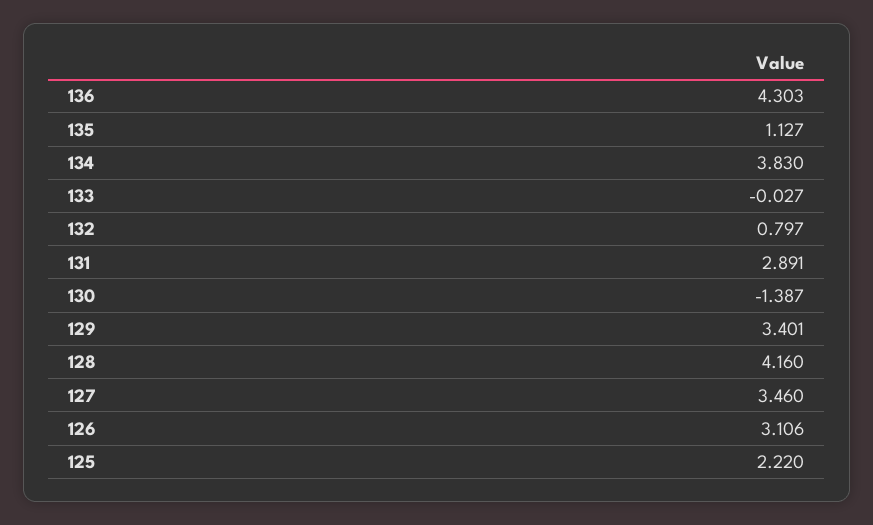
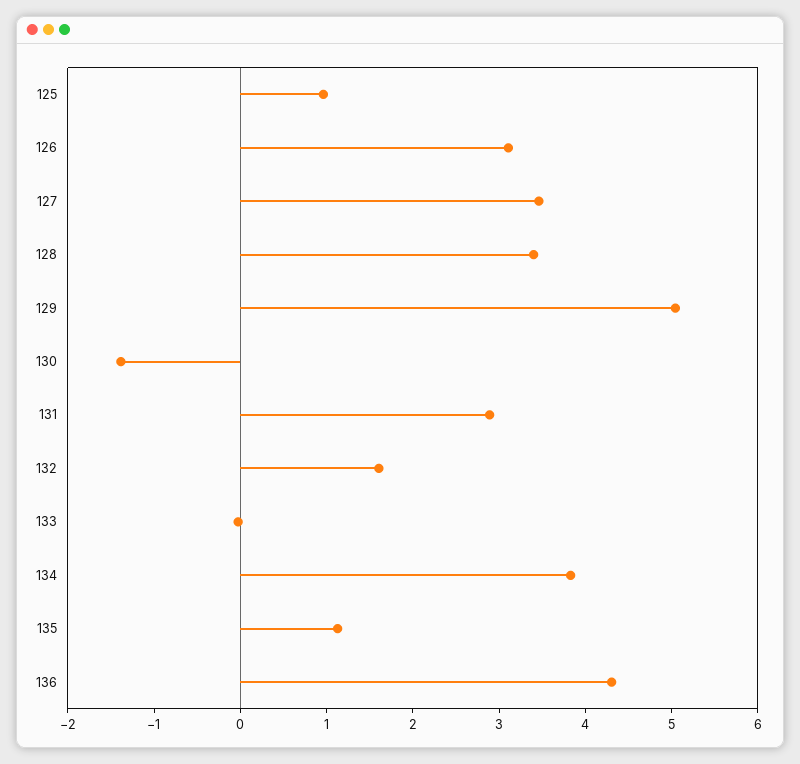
  {
    "136": 4.303,
    "135": 1.127,
    "134": 3.83,
    "133": -0.027,
-   "132": 0.797,
+   "132": 1.6,
    "131": 2.891,
    "130": -1.387,
-   "129": 3.401,
+   "129": 5,
-   "128": 4.16,
+   "128": 3.4,
    "127": 3.46,
    "126": 3.106,
-   "125": 2.22
+   "125": 1
  }

